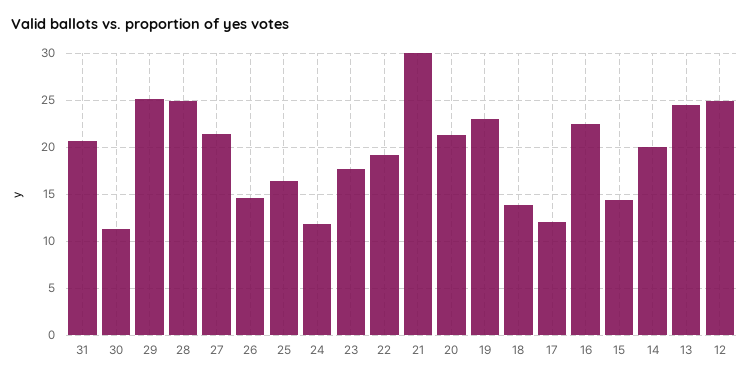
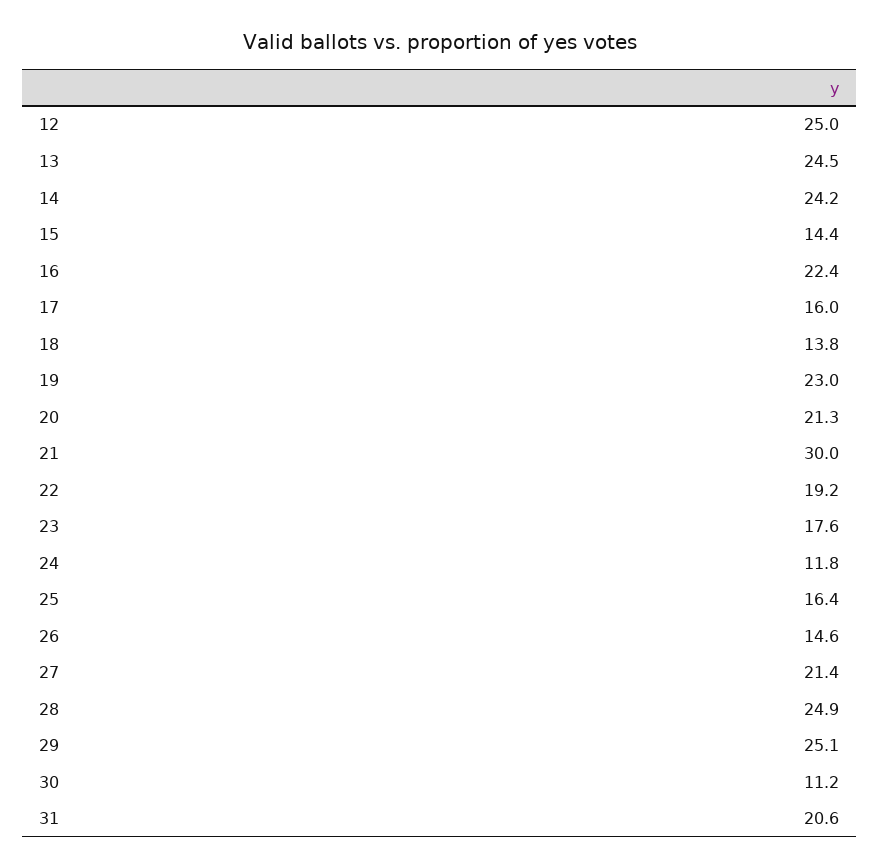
  {
    "31": 20.6,
    "30": 11.2,
    "29": 25.1,
    "28": 24.9,
    "27": 21.4,
    "26": 14.6,
    "25": 16.4,
    "24": 11.8,
    "23": 17.6,
    "22": 19.2,
    "21": 30,
    "20": 21.3,
    "19": 23,
    "18": 13.8,
-   "17": 12,
+   "17": 16,
    "16": 22.4,
    "15": 14.4,
-   "14": 20,
+   "14": 24.2,
    "13": 24.5,
    "12": 25
  }

